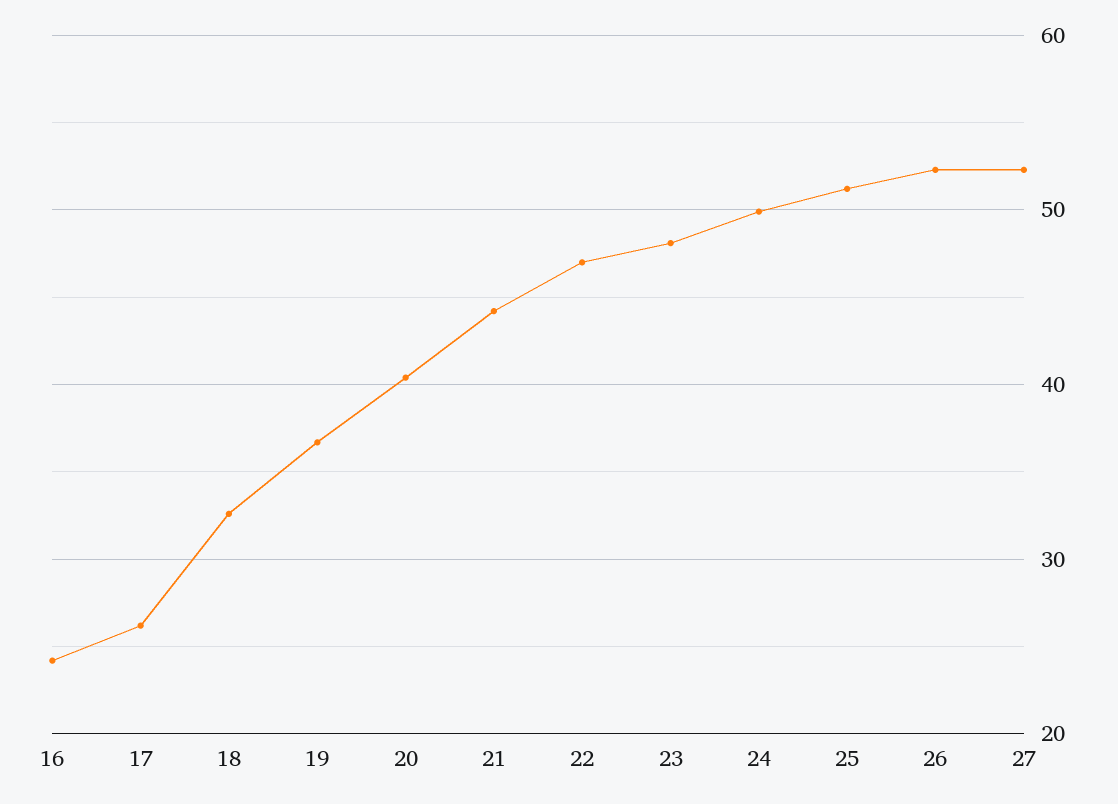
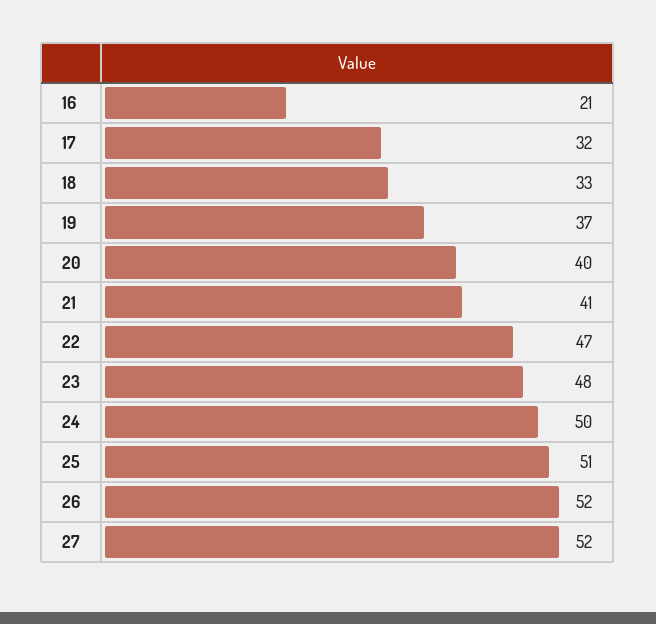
  {
-   "16": 24,
+   "16": 21,
-   "17": 26,
+   "17": 32,
    "18": 33,
    "19": 37,
    "20": 40,
-   "21": 44,
+   "21": 41,
    "22": 47,
    "23": 48,
    "24": 50,
    "25": 51,
    "26": 52,
    "27": 52
  }

